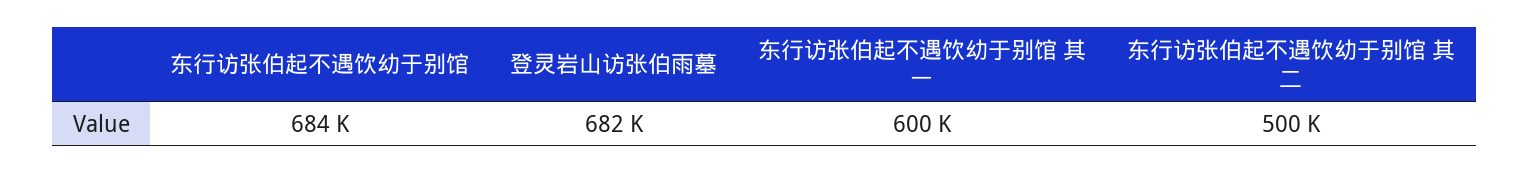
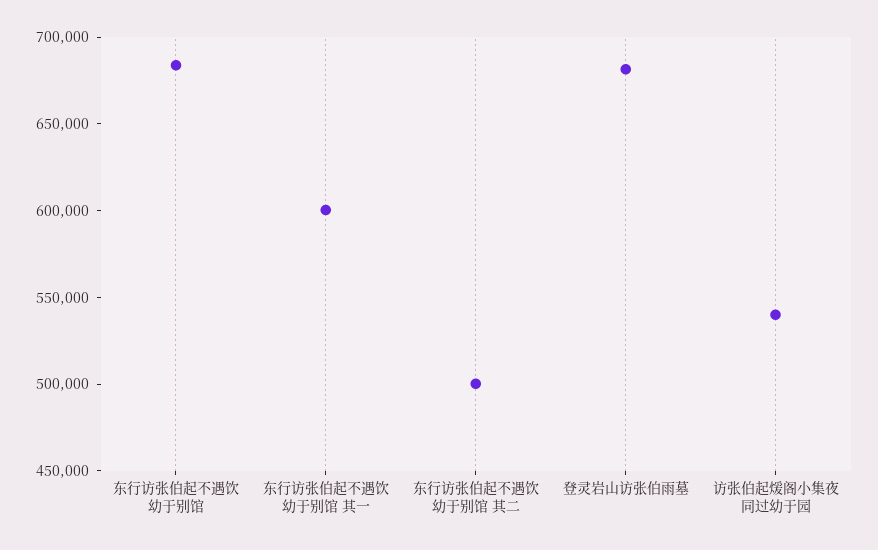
  {
    "东行访张伯起不遇饮幼于别馆": 684000,
    "登灵岩山访张伯雨墓": 682000,
    "东行访张伯起不遇饮幼于别馆 其一": 600000,
-   "东行访张伯起不遇饮幼于别馆 其二": 500000
+   "东行访张伯起不遇饮幼于别馆 其二": 500000,
+   "访张伯起煖阁小集夜同过幼于园": 540000
  }

